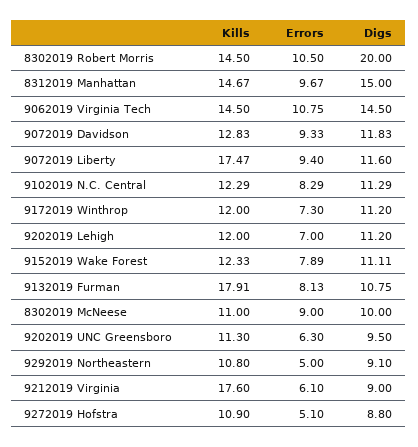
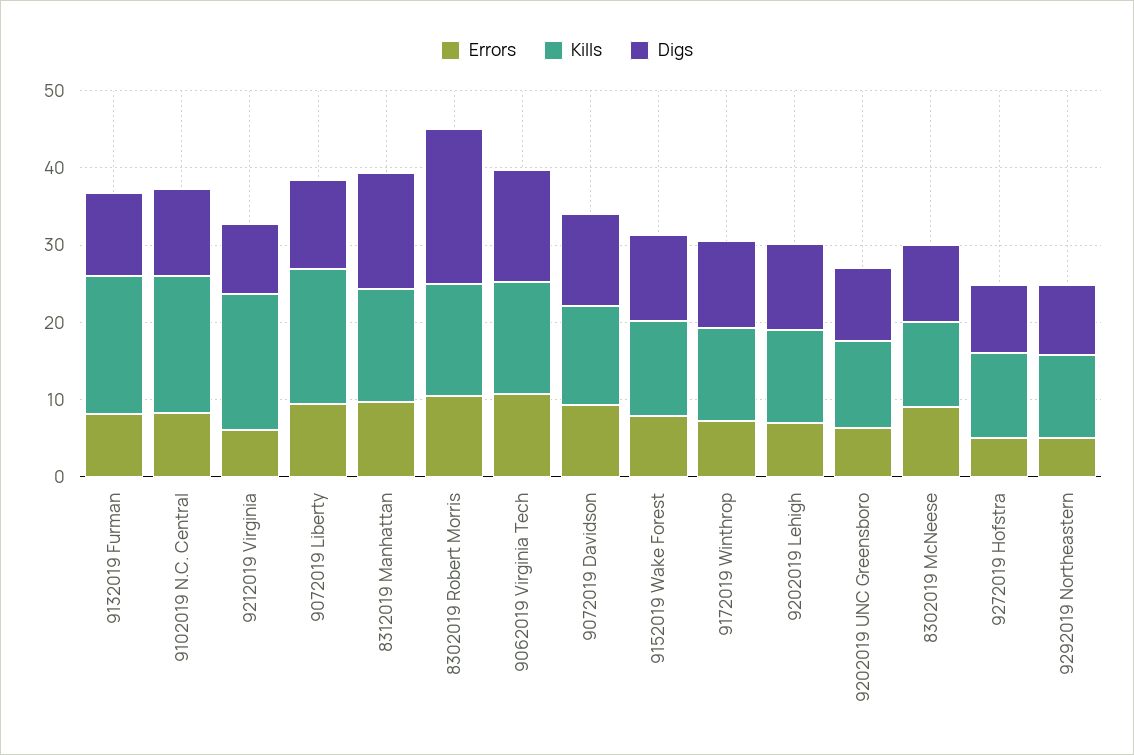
  {
    "Kills": {
      "8302019 Robert Morris": 14.5,
      "8312019 Manhattan": 14.67,
      "9062019 Virginia Tech": 14.5,
      "9072019 Davidson": 12.83,
      "9072019 Liberty": 17.47,
-     "9102019 N.C. Central": 12.29,
+     "9102019 N.C. Central": 18,
      "9172019 Winthrop": 12,
      "9202019 Lehigh": 12,
      "9152019 Wake Forest": 12.33,
      "9132019 Furman": 17.91,
      "8302019 McNeese": 11,
      "9202019 UNC Greensboro": 11.3,
      "9292019 Northeastern": 10.8,
      "9212019 Virginia": 17.6,
      "9272019 Hofstra": 10.9
    },
    "Errors": {
      "8302019 Robert Morris": 10.5,
      "8312019 Manhattan": 9.67,
      "9062019 Virginia Tech": 10.75,
      "9072019 Davidson": 9.33,
      "9072019 Liberty": 9.4,
      "9102019 N.C. Central": 8.29,
      "9172019 Winthrop": 7.3,
      "9202019 Lehigh": 7,
      "9152019 Wake Forest": 7.89,
      "9132019 Furman": 8.13,
      "8302019 McNeese": 9,
      "9202019 UNC Greensboro": 6.3,
      "9292019 Northeastern": 5,
      "9212019 Virginia": 6.1,
      "9272019 Hofstra": 5.1
    },
    "Digs": {
      "8302019 Robert Morris": 20,
      "8312019 Manhattan": 15,
      "9062019 Virginia Tech": 14.5,
      "9072019 Davidson": 11.83,
      "9072019 Liberty": 11.6,
      "9102019 N.C. Central": 11.29,
      "9172019 Winthrop": 11.2,
      "9202019 Lehigh": 11.2,
      "9152019 Wake Forest": 11.11,
      "9132019 Furman": 10.75,
      "8302019 McNeese": 10,
      "9202019 UNC Greensboro": 9.5,
      "9292019 Northeastern": 9.1,
      "9212019 Virginia": 9,
      "9272019 Hofstra": 8.8
    }
  }

